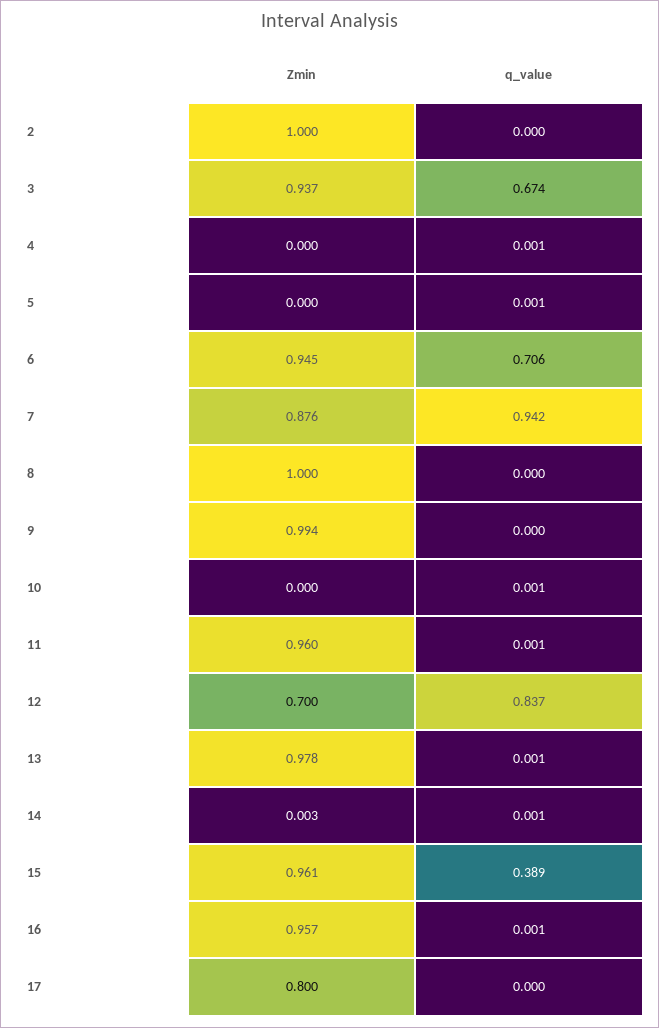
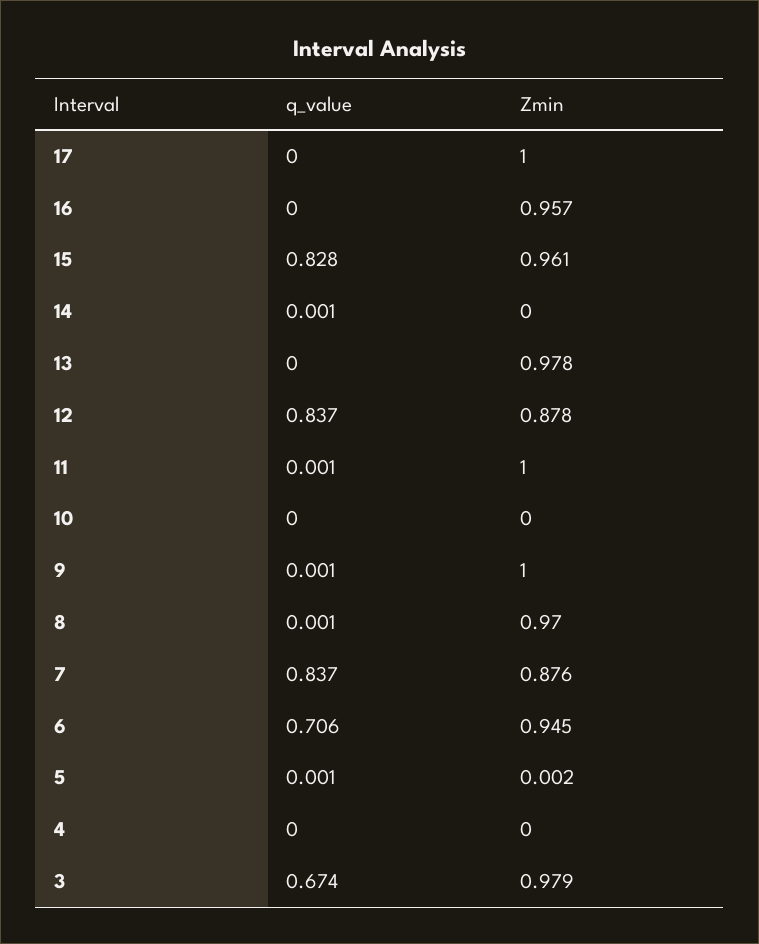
  {
    "Zmin": {
-     "2": 1,
-     "3": 0.937,
+     "3": 0.979,
      "4": 0,
-     "5": 0,
+     "5": 0.002,
      "6": 0.945,
      "7": 0.876,
-     "8": 1,
+     "8": 0.97,
-     "9": 0.994,
+     "9": 1,
      "10": 0,
-     "11": 0.96,
+     "11": 1,
-     "12": 0.7,
+     "12": 0.878,
      "13": 0.978,
-     "14": 0.003,
+     "14": 0,
      "15": 0.961,
      "16": 0.957,
-     "17": 0.8
+     "17": 1
    },
    "q_value": {
-     "2": 0,
      "3": 0.674,
-     "4": 0.001,
+     "4": 0,
      "5": 0.001,
      "6": 0.706,
-     "7": 0.942,
+     "7": 0.837,
-     "8": 0,
+     "8": 0.001,
-     "9": 0,
+     "9": 0.001,
-     "10": 0.001,
+     "10": 0,
      "11": 0.001,
      "12": 0.837,
-     "13": 0.001,
+     "13": 0,
      "14": 0.001,
-     "15": 0.389,
+     "15": 0.828,
-     "16": 0.001,
+     "16": 0,
      "17": 0
    }
  }

